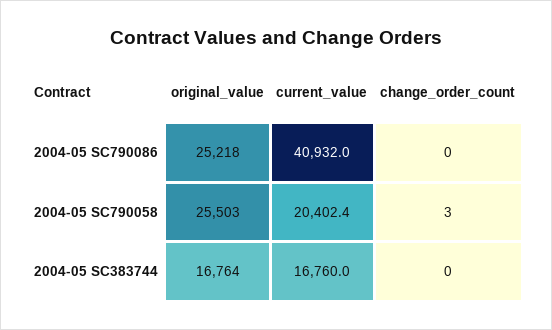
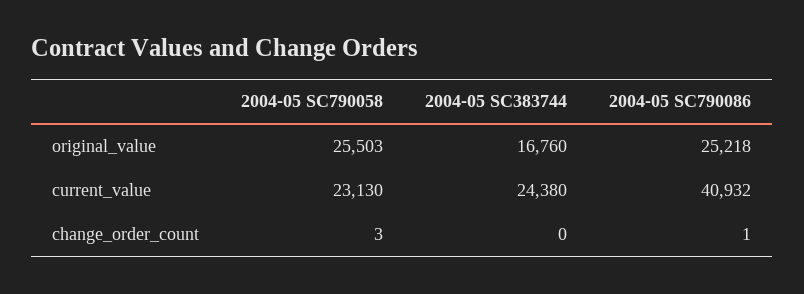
  {
    "original_value": {
      "2004-05 SC790086": 25218,
      "2004-05 SC790058": 25503,
-     "2004-05 SC383744": 16764
+     "2004-05 SC383744": 16760
    },
    "current_value": {
      "2004-05 SC790086": 40932,
-     "2004-05 SC790058": 20402.4,
+     "2004-05 SC790058": 23130,
-     "2004-05 SC383744": 16760
+     "2004-05 SC383744": 24380
    },
    "change_order_count": {
-     "2004-05 SC790086": 0,
+     "2004-05 SC790086": 1,
      "2004-05 SC790058": 3,
      "2004-05 SC383744": 0
    }
  }

